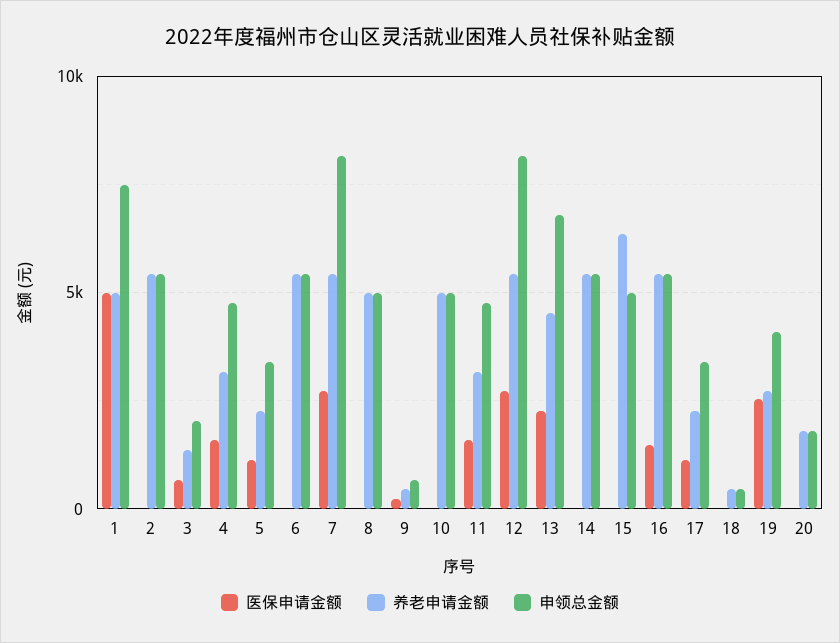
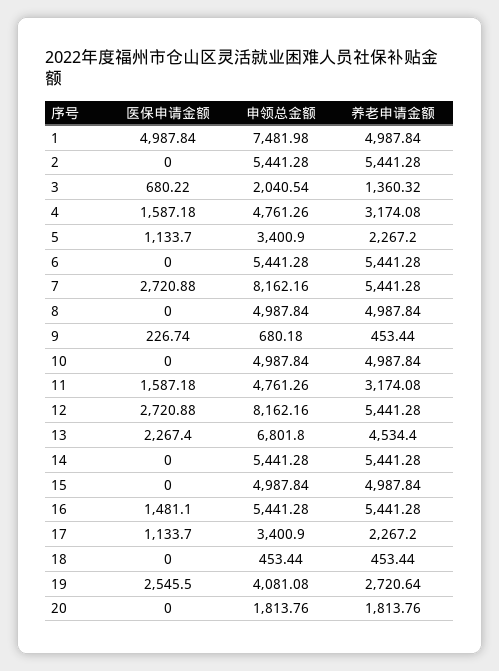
  {
    "医保申请金额": {
      "1": 4987.84,
      "2": 0,
      "3": 680.22,
      "4": 1587.18,
      "5": 1133.7,
      "6": 0,
      "7": 2720.88,
      "8": 0,
      "9": 226.74,
      "10": 0,
      "11": 1587.18,
      "12": 2720.88,
      "13": 2267.4,
      "14": 0,
      "15": 0,
      "16": 1481.1,
      "17": 1133.7,
      "18": 0,
      "19": 2545.5,
      "20": 0
    },
    "养老申请金额": {
      "1": 4987.84,
      "2": 5441.28,
      "3": 1360.32,
      "4": 3174.08,
      "5": 2267.2,
      "6": 5441.28,
      "7": 5441.28,
      "8": 4987.84,
      "9": 453.44,
      "10": 4987.84,
      "11": 3174.08,
      "12": 5441.28,
      "13": 4534.4,
      "14": 5441.28,
-     "15": 6500,
+     "15": 4987.84,
      "16": 5441.28,
      "17": 2267.2,
      "18": 453.44,
      "19": 2720.64,
      "20": 1813.76
    },
    "申领总金额": {
      "1": 7481.98,
      "2": 5441.28,
      "3": 2040.54,
      "4": 4761.26,
      "5": 3400.9,
      "6": 5441.28,
      "7": 8162.16,
      "8": 4987.84,
      "9": 680.18,
      "10": 4987.84,
      "11": 4761.26,
      "12": 8162.16,
      "13": 6801.8,
      "14": 5441.28,
      "15": 4987.84,
      "16": 5441.28,
      "17": 3400.9,
      "18": 453.44,
      "19": 4081.08,
      "20": 1813.76
    }
  }

